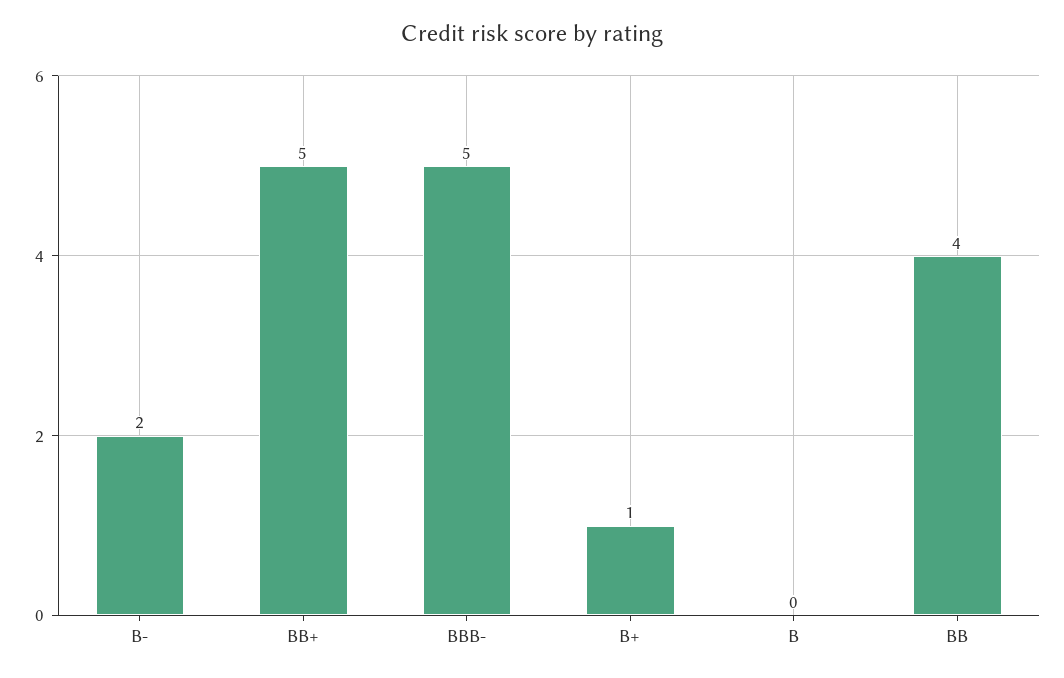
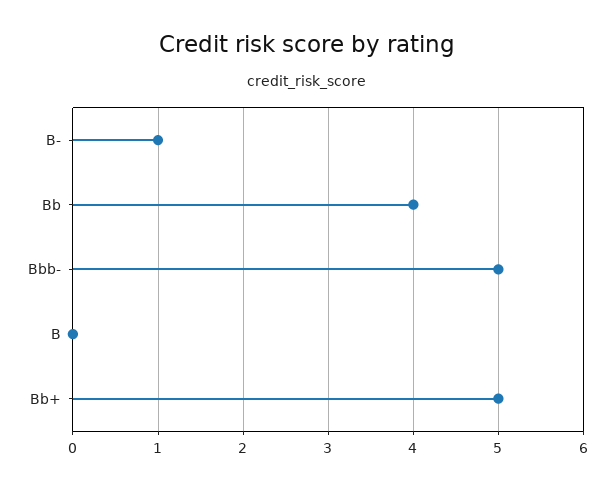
  {
-   "B-": 2,
+   "B-": 1,
    "BB+": 5,
    "BBB-": 5,
-   "B+": 1,
    "B": 0,
    "BB": 4
  }

